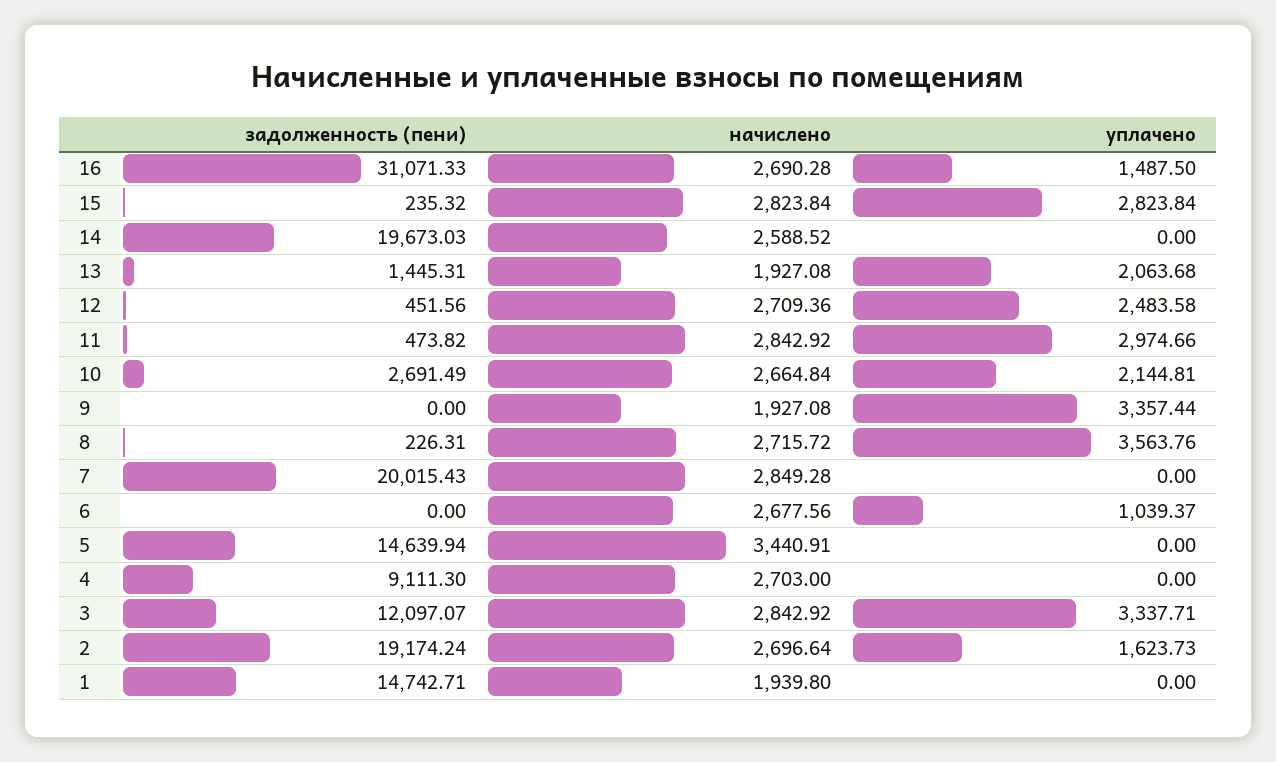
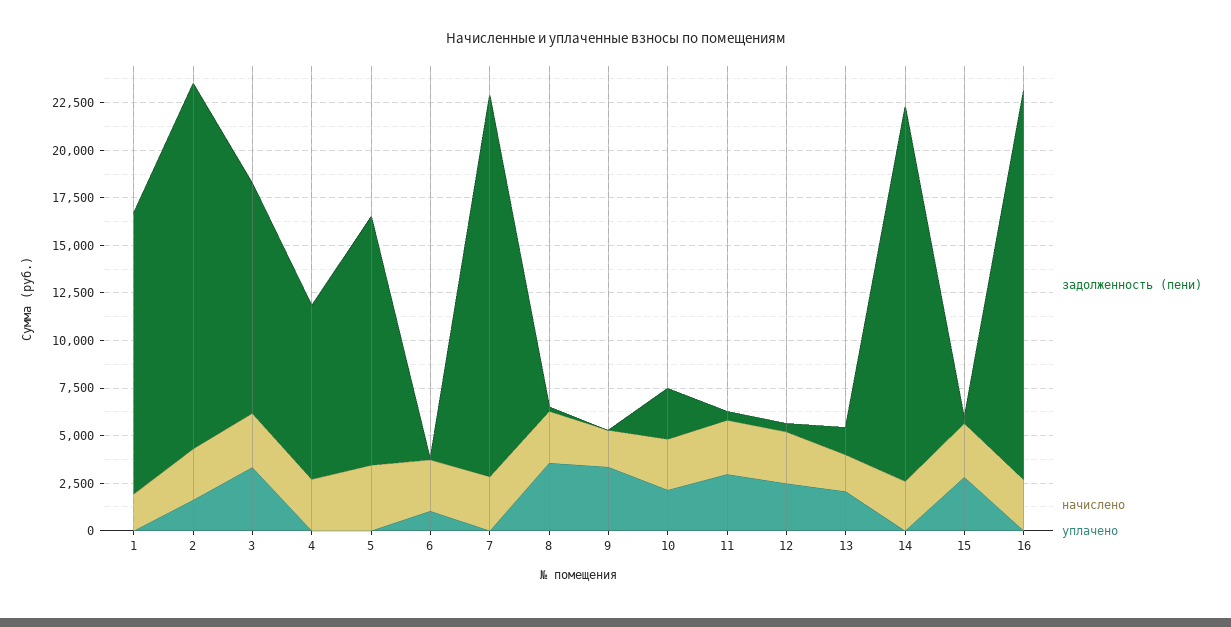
  {
    "задолженность (пени)": {
-     "16": 31071.33,
+     "16": 20500,
      "15": 235.32,
      "14": 19673.03,
      "13": 1445.31,
      "12": 451.56,
      "11": 473.82,
      "10": 2691.49,
      "9": 0,
      "8": 226.31,
      "7": 20015.43,
      "6": 0,
-     "5": 14639.94,
+     "5": 13000,
      "4": 9111.3,
      "3": 12097.07,
      "2": 19174.24,
      "1": 14742.71
    },
    "начислено": {
      "16": 2690.28,
      "15": 2823.84,
      "14": 2588.52,
      "13": 1927.08,
      "12": 2709.36,
      "11": 2842.92,
      "10": 2664.84,
      "9": 1927.08,
      "8": 2715.72,
      "7": 2849.28,
      "6": 2677.56,
      "5": 3440.91,
      "4": 2703,
      "3": 2842.92,
      "2": 2696.64,
      "1": 1939.8
    },
    "уплачено": {
-     "16": 1487.5,
+     "16": 0,
      "15": 2823.84,
      "14": 0,
      "13": 2063.68,
      "12": 2483.58,
      "11": 2974.66,
      "10": 2144.81,
      "9": 3357.44,
      "8": 3563.76,
      "7": 0,
      "6": 1039.37,
      "5": 0,
      "4": 0,
      "3": 3337.71,
      "2": 1623.73,
      "1": 0
    }
  }

